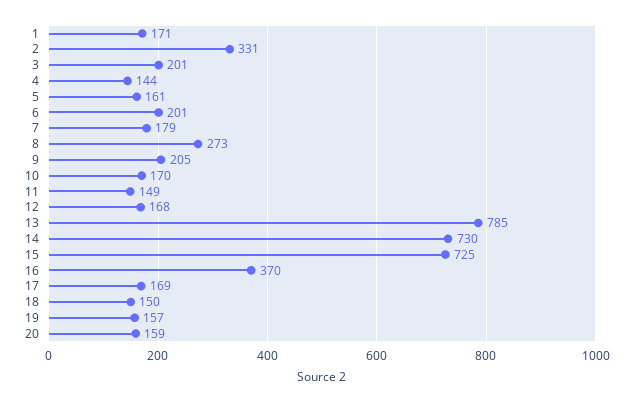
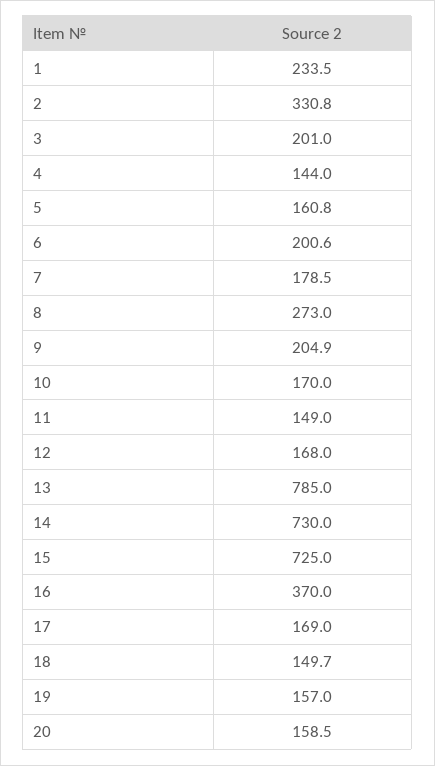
  {
-   "1": 171,
+   "1": 233.5,
    "2": 330.8,
    "3": 201,
    "4": 144,
    "5": 160.8,
    "6": 200.6,
    "7": 178.5,
    "8": 273,
    "9": 204.9,
    "10": 170,
    "11": 149,
    "12": 168,
    "13": 785,
    "14": 730,
    "15": 725,
    "16": 370,
    "17": 169,
    "18": 149.7,
    "19": 157,
    "20": 158.5
  }

